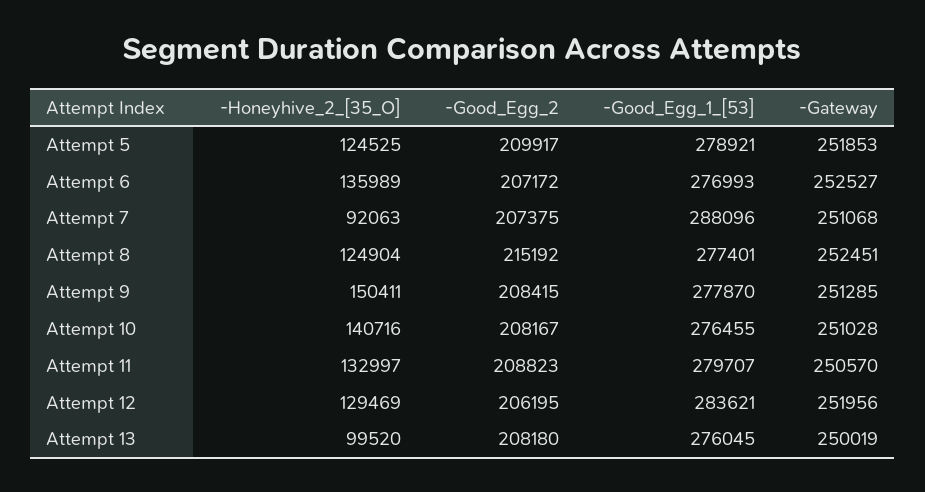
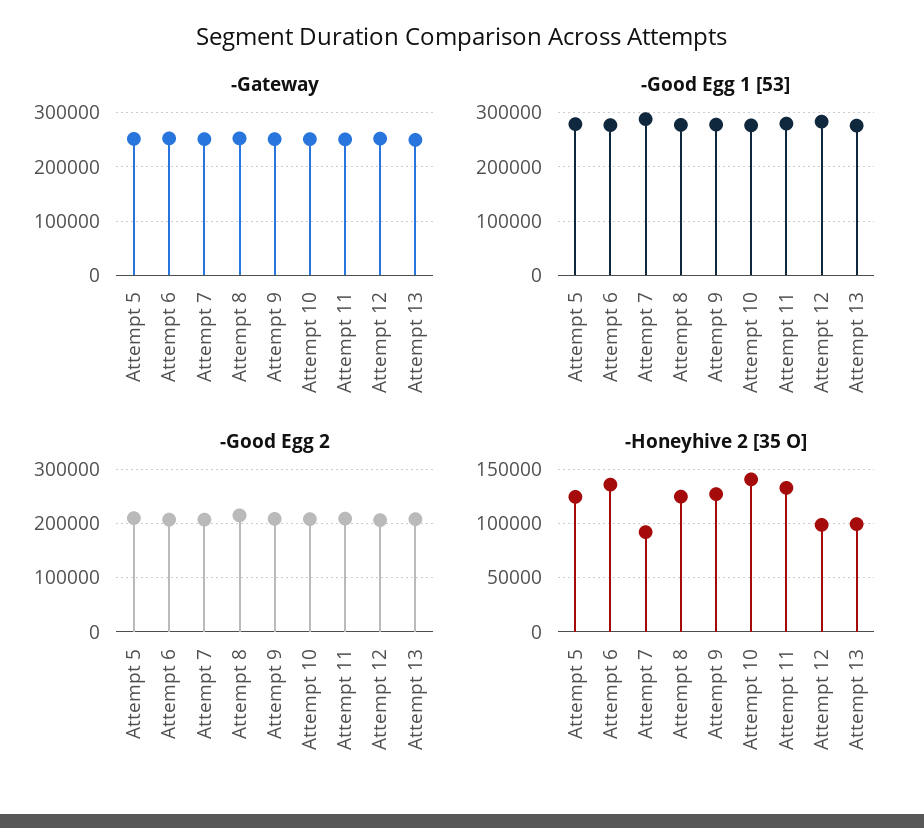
  {
    "-Honeyhive_2_[35_O]": {
      "Attempt 5": 124525,
      "Attempt 6": 135989,
      "Attempt 7": 92063,
      "Attempt 8": 124904,
-     "Attempt 9": 150411,
+     "Attempt 9": 130000,
      "Attempt 10": 140716,
      "Attempt 11": 132997,
-     "Attempt 12": 129469,
+     "Attempt 12": 100000,
      "Attempt 13": 99520
    },
    "-Good_Egg_2": {
      "Attempt 5": 209917,
      "Attempt 6": 207172,
      "Attempt 7": 207375,
      "Attempt 8": 215192,
      "Attempt 9": 208415,
      "Attempt 10": 208167,
      "Attempt 11": 208823,
      "Attempt 12": 206195,
      "Attempt 13": 208180
    },
    "-Good_Egg_1_[53]": {
      "Attempt 5": 278921,
      "Attempt 6": 276993,
      "Attempt 7": 288096,
      "Attempt 8": 277401,
      "Attempt 9": 277870,
      "Attempt 10": 276455,
      "Attempt 11": 279707,
      "Attempt 12": 283621,
      "Attempt 13": 276045
    },
    "-Gateway": {
      "Attempt 5": 251853,
      "Attempt 6": 252527,
      "Attempt 7": 251068,
      "Attempt 8": 252451,
      "Attempt 9": 251285,
      "Attempt 10": 251028,
      "Attempt 11": 250570,
      "Attempt 12": 251956,
      "Attempt 13": 250019
    }
  }

